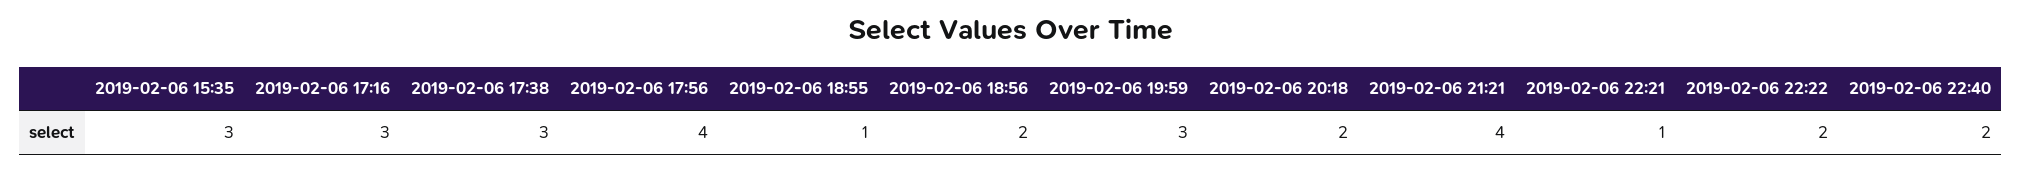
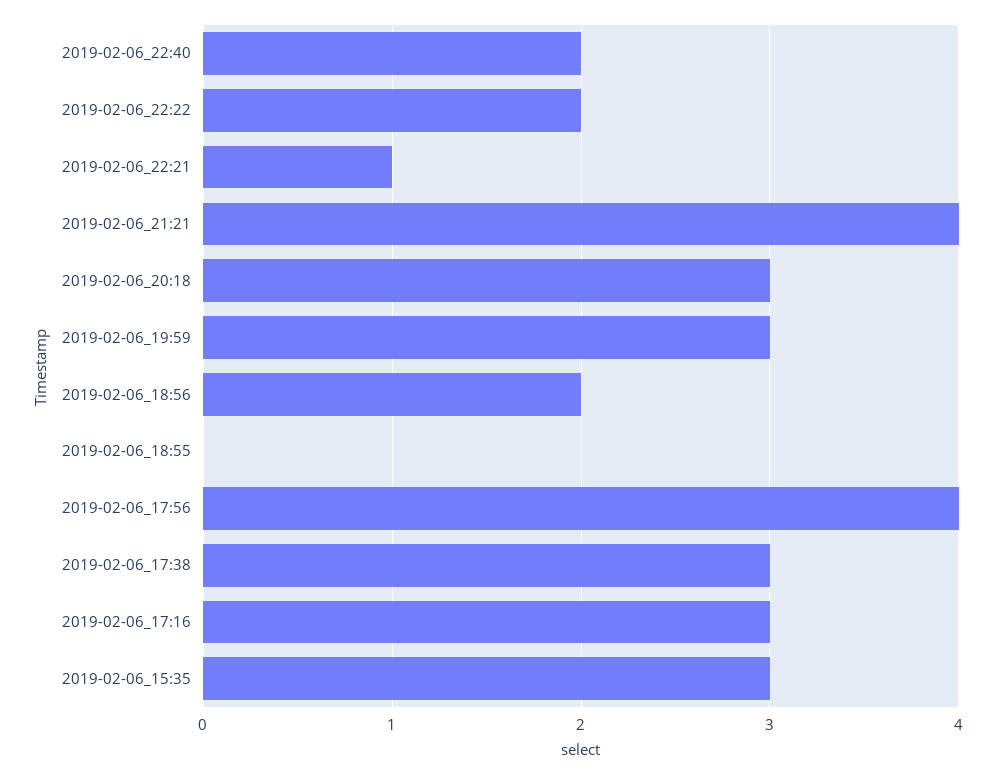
  {
    "2019-02-06 15:35": 3,
    "2019-02-06 17:16": 3,
    "2019-02-06 17:38": 3,
    "2019-02-06 17:56": 4,
-   "2019-02-06 18:55": 1,
+   "2019-02-06 18:55": 0,
    "2019-02-06 18:56": 2,
    "2019-02-06 19:59": 3,
-   "2019-02-06 20:18": 2,
+   "2019-02-06 20:18": 3,
    "2019-02-06 21:21": 4,
    "2019-02-06 22:21": 1,
    "2019-02-06 22:22": 2,
    "2019-02-06 22:40": 2
  }

